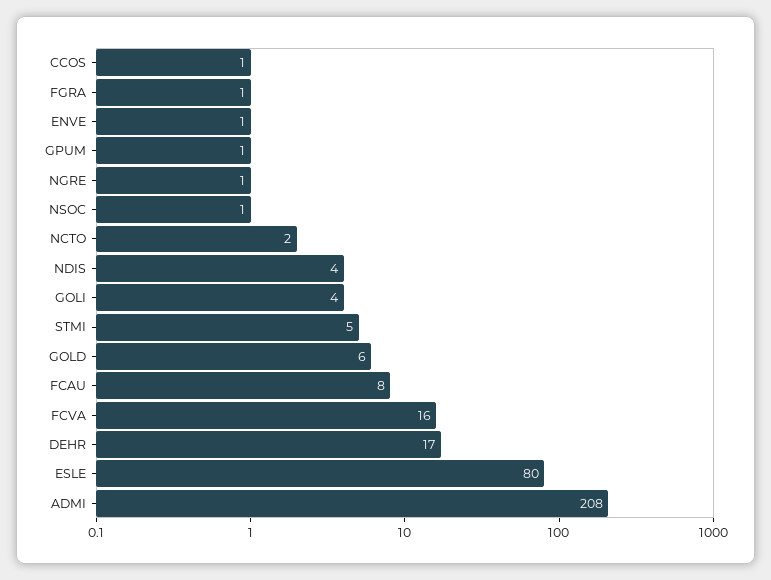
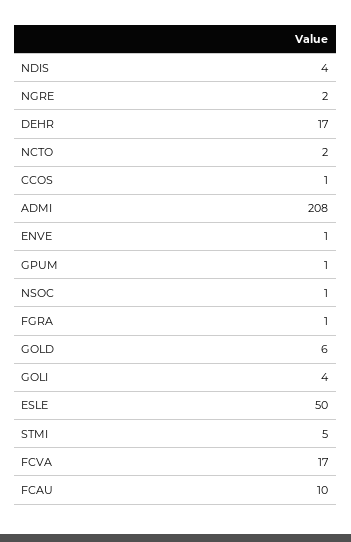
  {
    "CCOS": 1,
    "FGRA": 1,
    "ENVE": 1,
    "GPUM": 1,
-   "NGRE": 1,
+   "NGRE": 2,
    "NSOC": 1,
    "NCTO": 2,
    "NDIS": 4,
    "GOLI": 4,
    "STMI": 5,
    "GOLD": 6,
-   "FCAU": 8,
+   "FCAU": 10,
-   "FCVA": 16,
+   "FCVA": 17,
    "DEHR": 17,
-   "ESLE": 80,
+   "ESLE": 50,
    "ADMI": 208
  }

